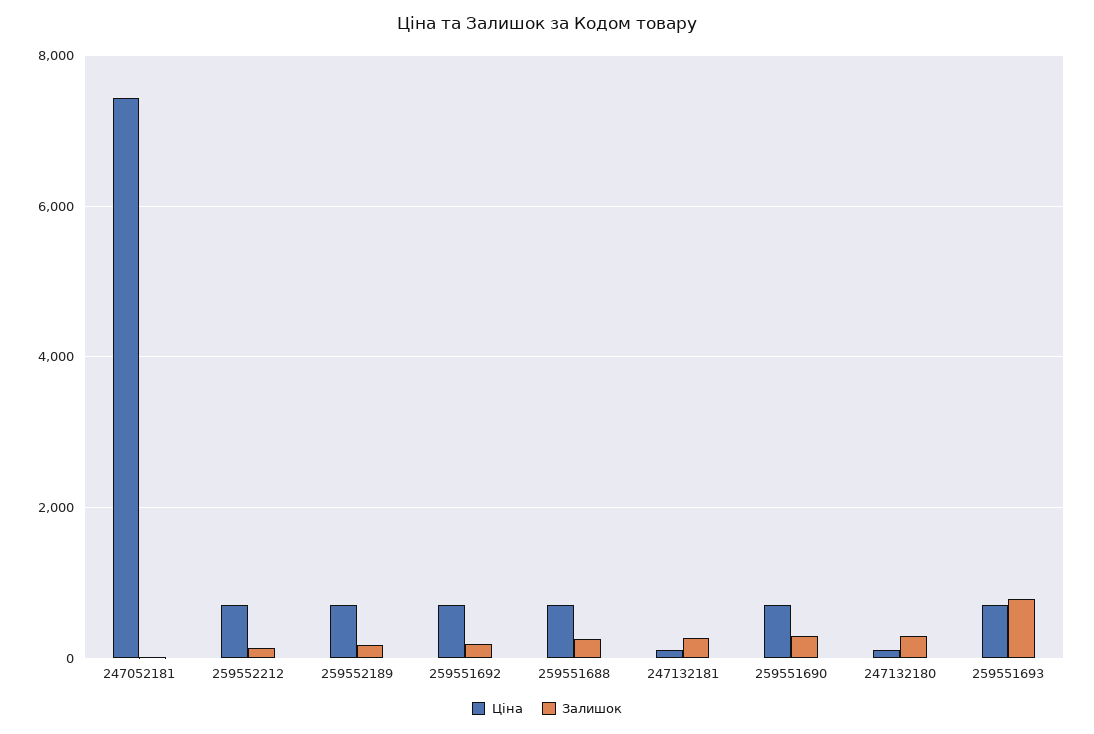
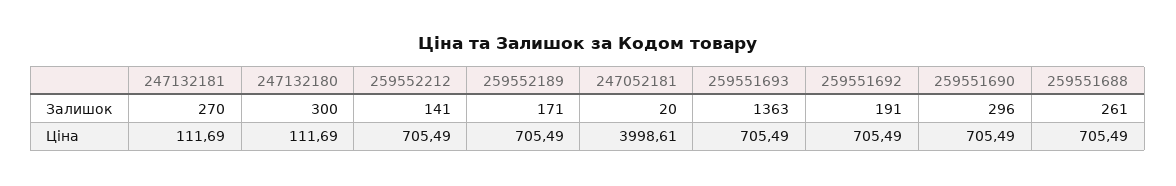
  {
    "Ціна": {
-     "247052181": 7400,
+     "247052181": 3998.61,
      "259552212": 705.49,
      "259552189": 705.49,
      "259551692": 705.49,
      "259551688": 705.49,
      "247132181": 111.69,
      "259551690": 705.49,
      "247132180": 111.69,
      "259551693": 705.49
    },
    "Залишок": {
      "247052181": 20,
      "259552212": 141,
      "259552189": 171,
      "259551692": 191,
      "259551688": 261,
      "247132181": 270,
      "259551690": 296,
      "247132180": 300,
-     "259551693": 800
+     "259551693": 1363
    }
  }

